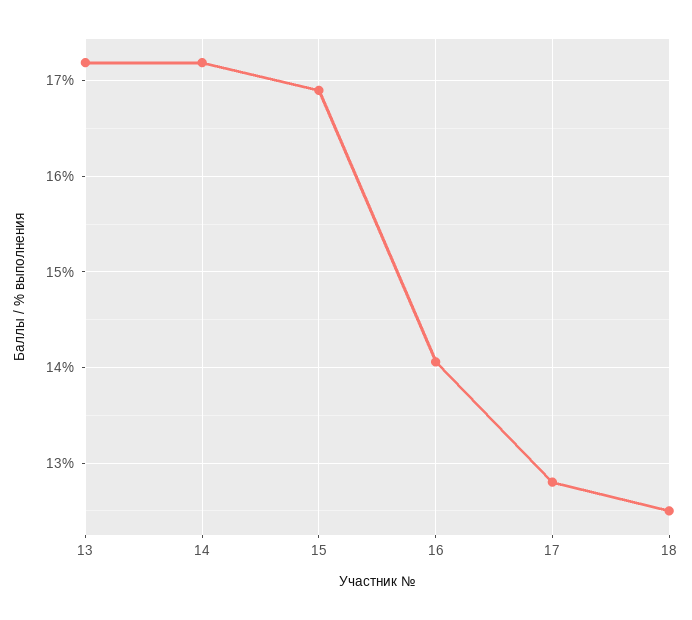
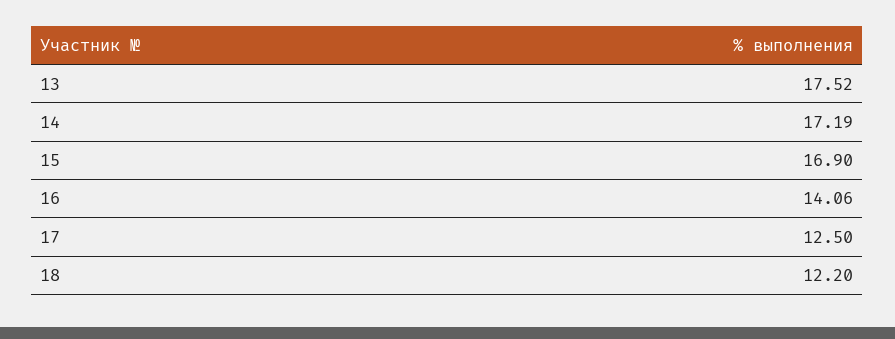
  {
-   "13": 17.2,
+   "13": 17.52,
    "14": 17.19,
    "15": 16.9,
    "16": 14.06,
-   "17": 12.8,
+   "17": 12.5,
-   "18": 12.5
+   "18": 12.2
  }

